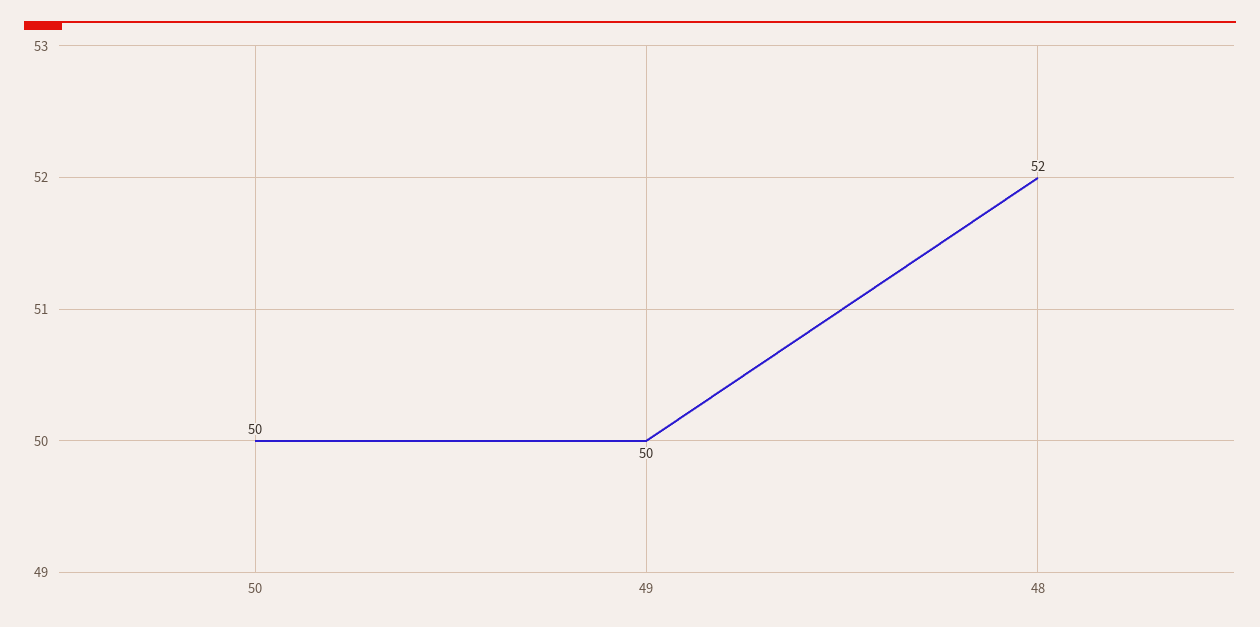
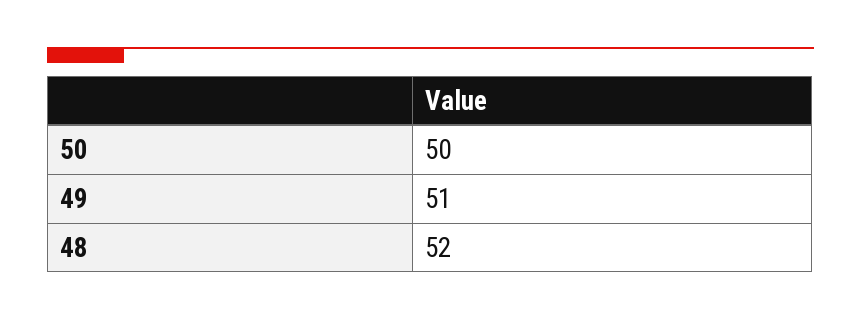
  {
    "50": 50,
-   "49": 50,
+   "49": 51,
    "48": 52
  }

